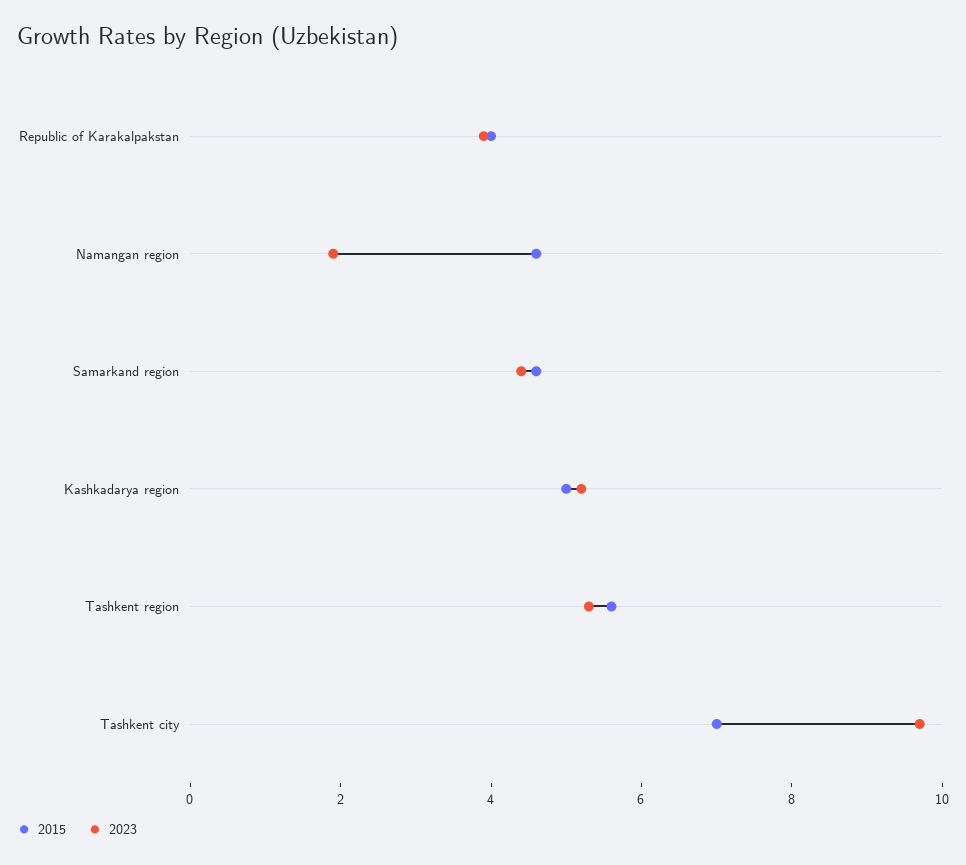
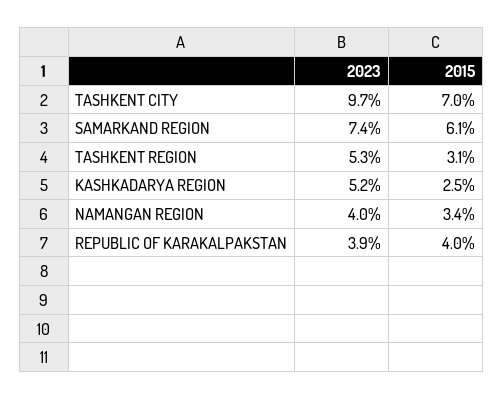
  {
    "2015": {
      "Republic of Karakalpakstan": 4,
-     "Namangan region": 4.5,
+     "Namangan region": 3.4,
-     "Samarkand region": 4.5,
+     "Samarkand region": 6.1,
-     "Kashkadarya region": 5,
+     "Kashkadarya region": 2.5,
-     "Tashkent region": 5.5,
+     "Tashkent region": 3.1,
      "Tashkent city": 7
    },
    "2023": {
      "Republic of Karakalpakstan": 3.9,
-     "Namangan region": 2,
+     "Namangan region": 4,
-     "Samarkand region": 4.5,
+     "Samarkand region": 7.4,
      "Kashkadarya region": 5.2,
      "Tashkent region": 5.3,
      "Tashkent city": 9.7
    }
  }

